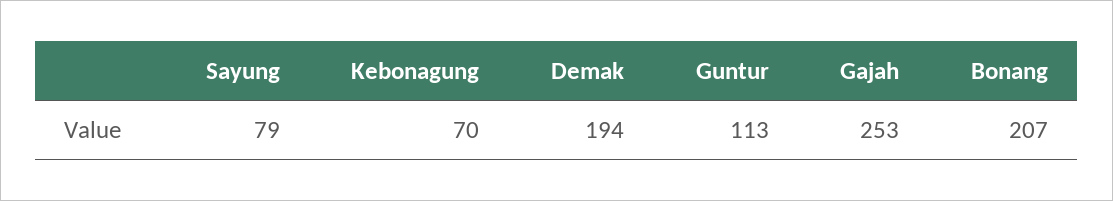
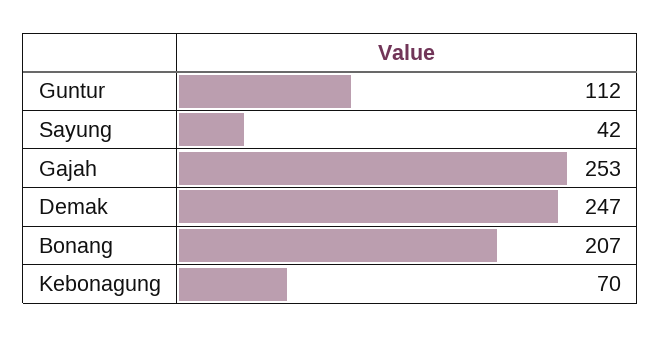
  {
-   "Sayung": 79,
+   "Sayung": 42,
    "Kebonagung": 70,
-   "Demak": 194,
+   "Demak": 247,
-   "Guntur": 113,
+   "Guntur": 112,
    "Gajah": 253,
    "Bonang": 207
  }

